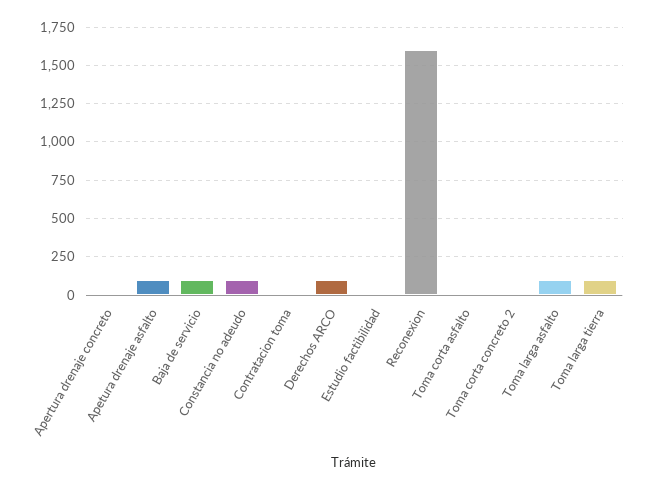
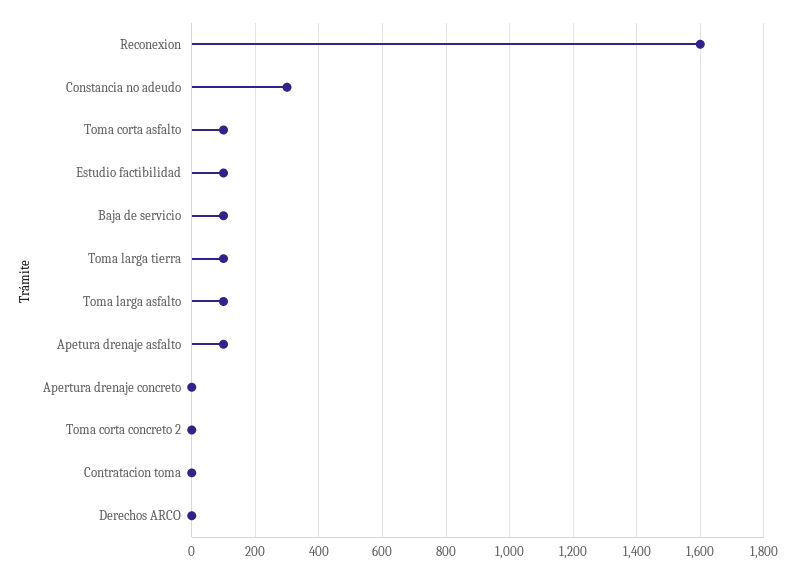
  {
    "Apertura drenaje concreto": 0,
    "Apetura drenaje asfalto": 100,
    "Baja de servicio": 100,
-   "Constancia no adeudo": 100,
+   "Constancia no adeudo": 300,
    "Contratacion toma": 0,
-   "Derechos ARCO": 100,
+   "Derechos ARCO": 0,
-   "Estudio factibilidad": 0,
+   "Estudio factibilidad": 100,
    "Reconexion": 1600,
-   "Toma corta asfalto": 0,
+   "Toma corta asfalto": 100,
    "Toma corta concreto 2": 0,
    "Toma larga asfalto": 100,
    "Toma larga tierra": 100
  }

